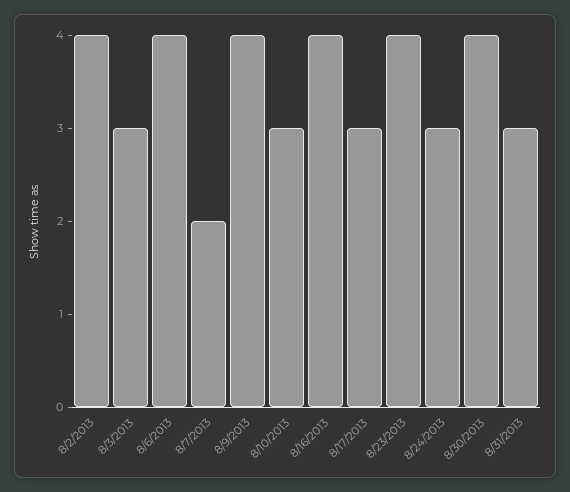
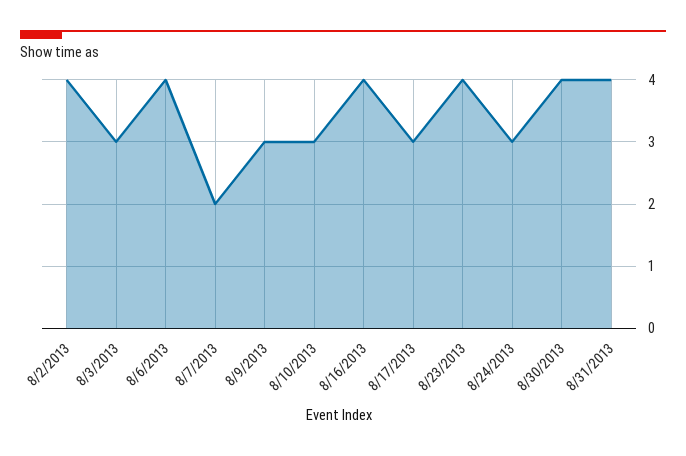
  {
    "8/2/2013": 4,
    "8/3/2013": 3,
    "8/6/2013": 4,
    "8/7/2013": 2,
-   "8/9/2013": 4,
+   "8/9/2013": 3,
    "8/10/2013": 3,
    "8/16/2013": 4,
    "8/17/2013": 3,
    "8/23/2013": 4,
    "8/24/2013": 3,
    "8/30/2013": 4,
-   "8/31/2013": 3
+   "8/31/2013": 4
  }

